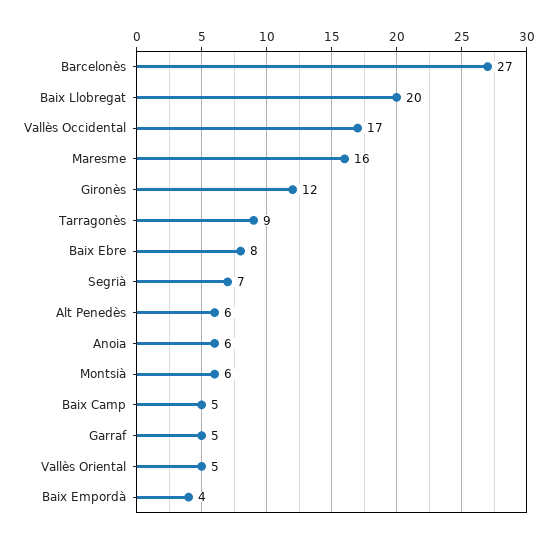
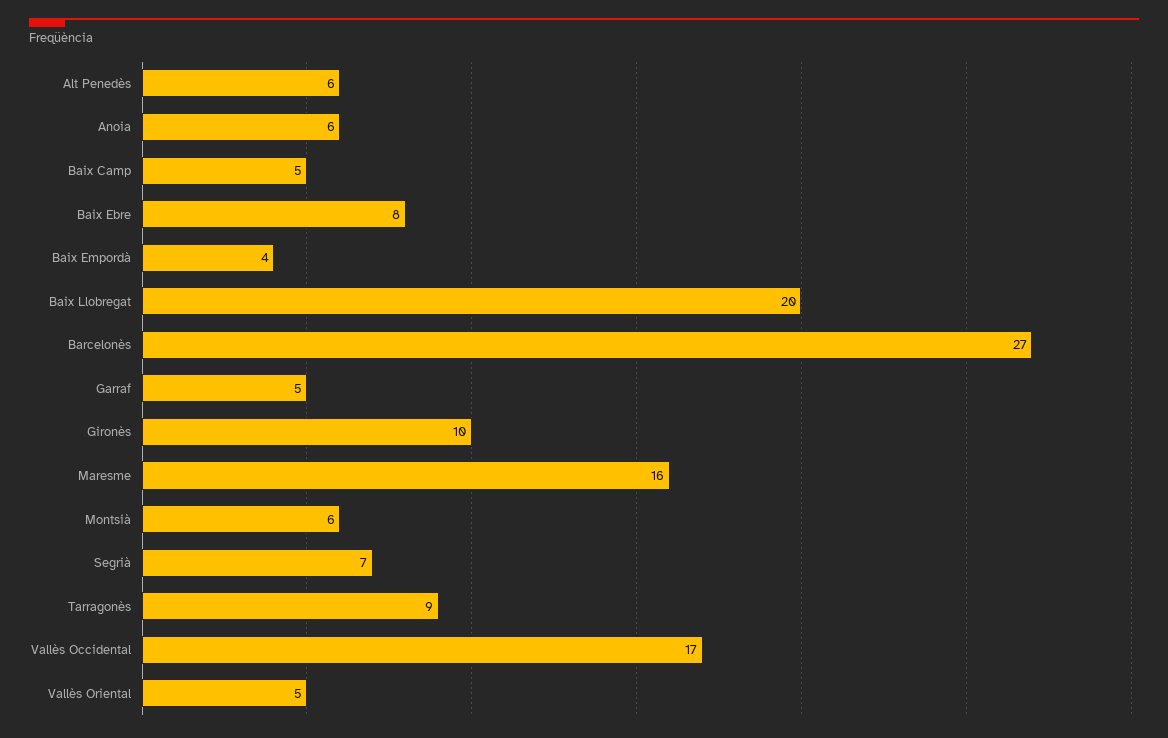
  {
    "Barcelonès": 27,
    "Baix Llobregat": 20,
    "Vallès Occidental": 17,
    "Maresme": 16,
-   "Gironès": 12,
+   "Gironès": 10,
    "Tarragonès": 9,
    "Baix Ebre": 8,
    "Segrià": 7,
    "Alt Penedès": 6,
    "Anoia": 6,
    "Montsià": 6,
    "Baix Camp": 5,
    "Garraf": 5,
    "Vallès Oriental": 5,
    "Baix Empordà": 4
  }

